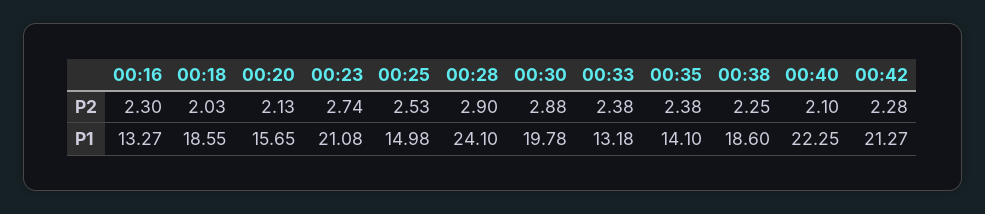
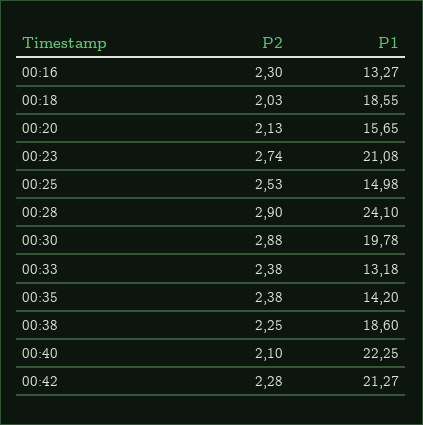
  {
    "00:16": {
      "P2": 2.3,
      "P1": 13.27
    },
    "00:18": {
      "P2": 2.03,
      "P1": 18.55
    },
    "00:20": {
      "P2": 2.13,
      "P1": 15.65
    },
    "00:23": {
      "P2": 2.74,
      "P1": 21.08
    },
    "00:25": {
      "P2": 2.53,
      "P1": 14.98
    },
    "00:28": {
      "P2": 2.9,
      "P1": 24.1
    },
    "00:30": {
      "P2": 2.88,
      "P1": 19.78
    },
    "00:33": {
      "P2": 2.38,
      "P1": 13.18
    },
    "00:35": {
      "P2": 2.38,
-     "P1": 14.1
+     "P1": 14.2
    },
    "00:38": {
      "P2": 2.25,
      "P1": 18.6
    },
    "00:40": {
      "P2": 2.1,
      "P1": 22.25
    },
    "00:42": {
      "P2": 2.28,
      "P1": 21.27
    }
  }

